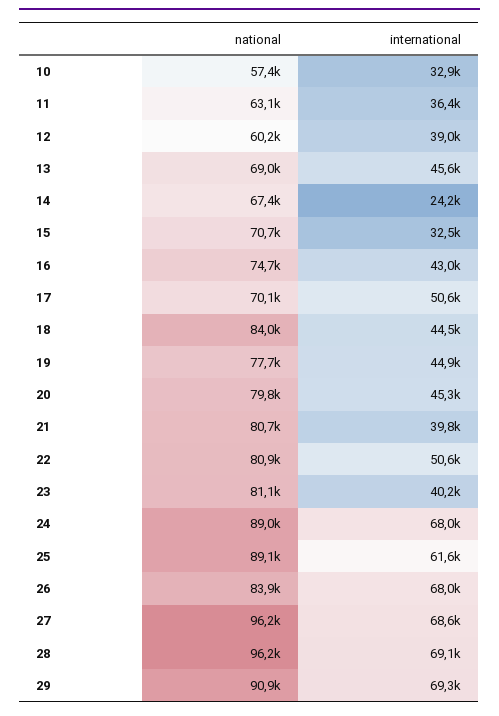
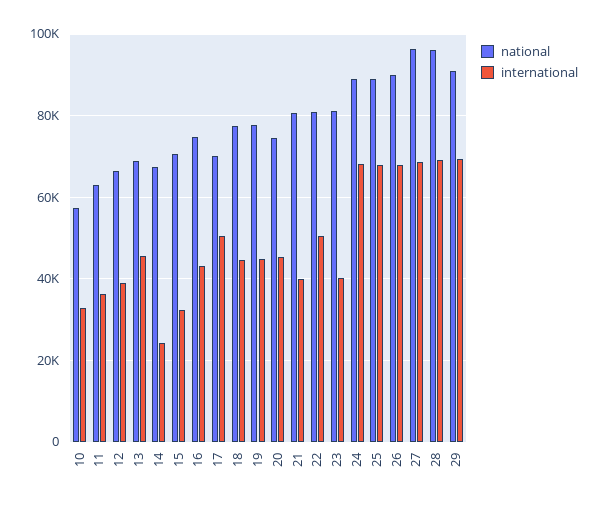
  {
    "national": {
      "10": 57400,
      "11": 63100,
-     "12": 60200,
+     "12": 66000,
      "13": 69000,
      "14": 67400,
      "15": 70700,
      "16": 74700,
      "17": 70100,
-     "18": 84000,
+     "18": 78000,
      "19": 77700,
-     "20": 79800,
+     "20": 74000,
      "21": 80700,
      "22": 80900,
      "23": 81100,
      "24": 89000,
      "25": 89100,
-     "26": 83900,
+     "26": 90000,
      "27": 96200,
      "28": 96200,
      "29": 90900
    },
    "international": {
      "10": 32900,
      "11": 36400,
      "12": 39000,
      "13": 45600,
      "14": 24200,
      "15": 32500,
      "16": 43000,
      "17": 50600,
      "18": 44500,
      "19": 44900,
      "20": 45300,
      "21": 39800,
      "22": 50600,
      "23": 40200,
      "24": 68000,
-     "25": 61600,
+     "25": 68000,
      "26": 68000,
      "27": 68600,
      "28": 69100,
      "29": 69300
    }
  }

